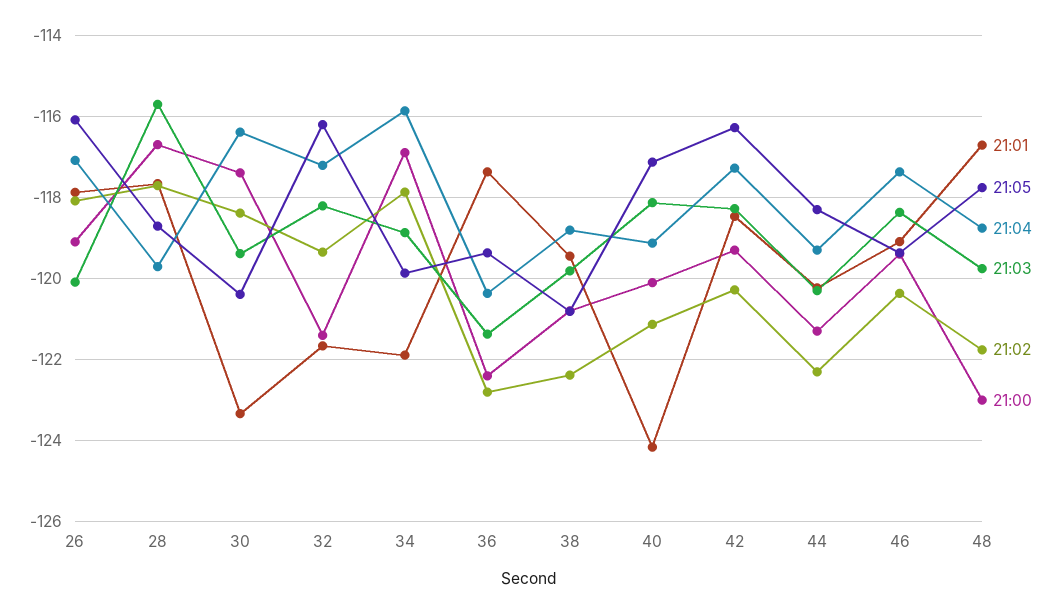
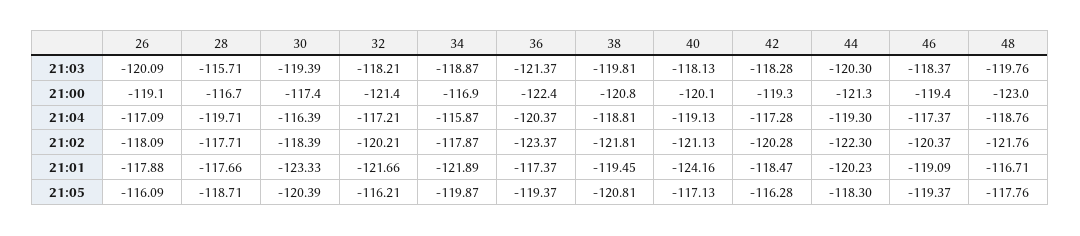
  {
    "21:01": {
      "26": -117.88,
      "28": -117.66,
      "30": -123.33,
      "32": -121.66,
      "34": -121.89,
      "36": -117.37,
      "38": -119.45,
      "40": -124.16,
      "42": -118.47,
      "44": -120.23,
      "46": -119.09,
      "48": -116.71
    },
    "21:05": {
      "26": -116.09,
      "28": -118.71,
      "30": -120.39,
      "32": -116.21,
      "34": -119.87,
      "36": -119.37,
      "38": -120.81,
      "40": -117.13,
      "42": -116.28,
      "44": -118.3,
      "46": -119.37,
      "48": -117.76
    },
    "21:04": {
      "26": -117.09,
      "28": -119.71,
      "30": -116.39,
      "32": -117.21,
      "34": -115.87,
      "36": -120.37,
      "38": -118.81,
      "40": -119.13,
      "42": -117.28,
      "44": -119.3,
      "46": -117.37,
      "48": -118.76
    },
    "21:03": {
      "26": -120.09,
      "28": -115.71,
      "30": -119.39,
      "32": -118.21,
      "34": -118.87,
      "36": -121.37,
      "38": -119.81,
      "40": -118.13,
      "42": -118.28,
      "44": -120.3,
      "46": -118.37,
      "48": -119.76
    },
    "21:02": {
      "26": -118.09,
      "28": -117.71,
      "30": -118.39,
-     "32": -119.4,
+     "32": -120.21,
      "34": -117.87,
-     "36": -122.8,
+     "36": -123.37,
-     "38": -122.4,
+     "38": -121.81,
      "40": -121.13,
      "42": -120.28,
      "44": -122.3,
      "46": -120.37,
      "48": -121.76
    },
    "21:00": {
      "26": -119.1,
      "28": -116.7,
      "30": -117.4,
      "32": -121.4,
      "34": -116.9,
      "36": -122.4,
      "38": -120.8,
      "40": -120.1,
      "42": -119.3,
      "44": -121.3,
      "46": -119.4,
      "48": -123
    }
  }

